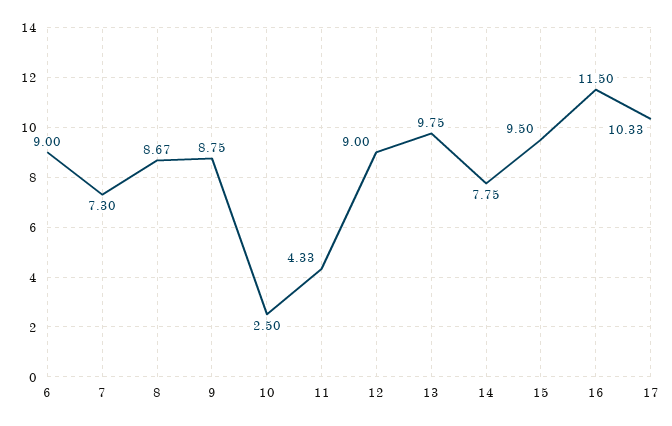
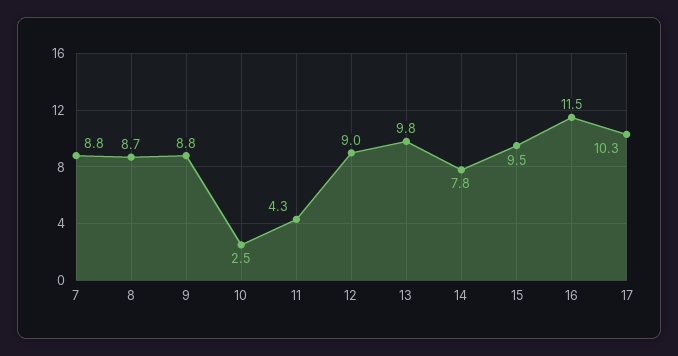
  {
-   "6": 9,
-   "7": 7.3,
+   "7": 8.8,
    "8": 8.67,
    "9": 8.75,
    "10": 2.5,
    "11": 4.33,
    "12": 9,
    "13": 9.75,
    "14": 7.75,
    "15": 9.5,
    "16": 11.5,
    "17": 10.33
  }

